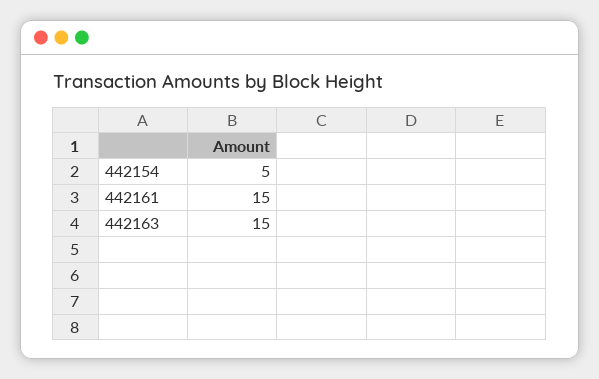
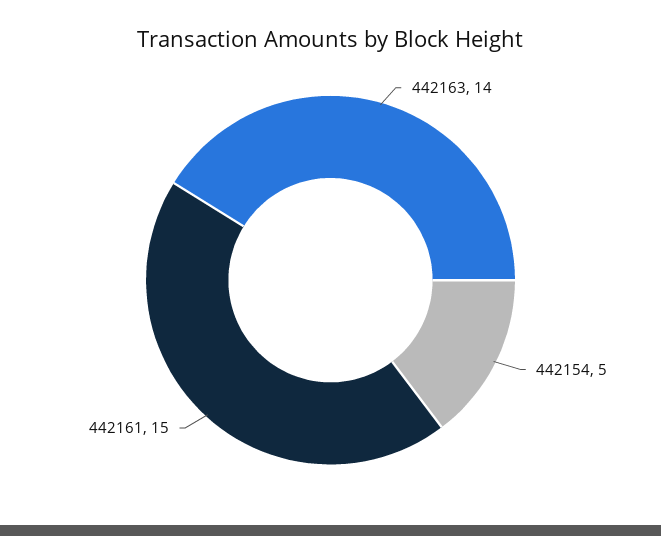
  {
    "442154": 5,
    "442161": 15,
-   "442163": 15
+   "442163": 14
  }

